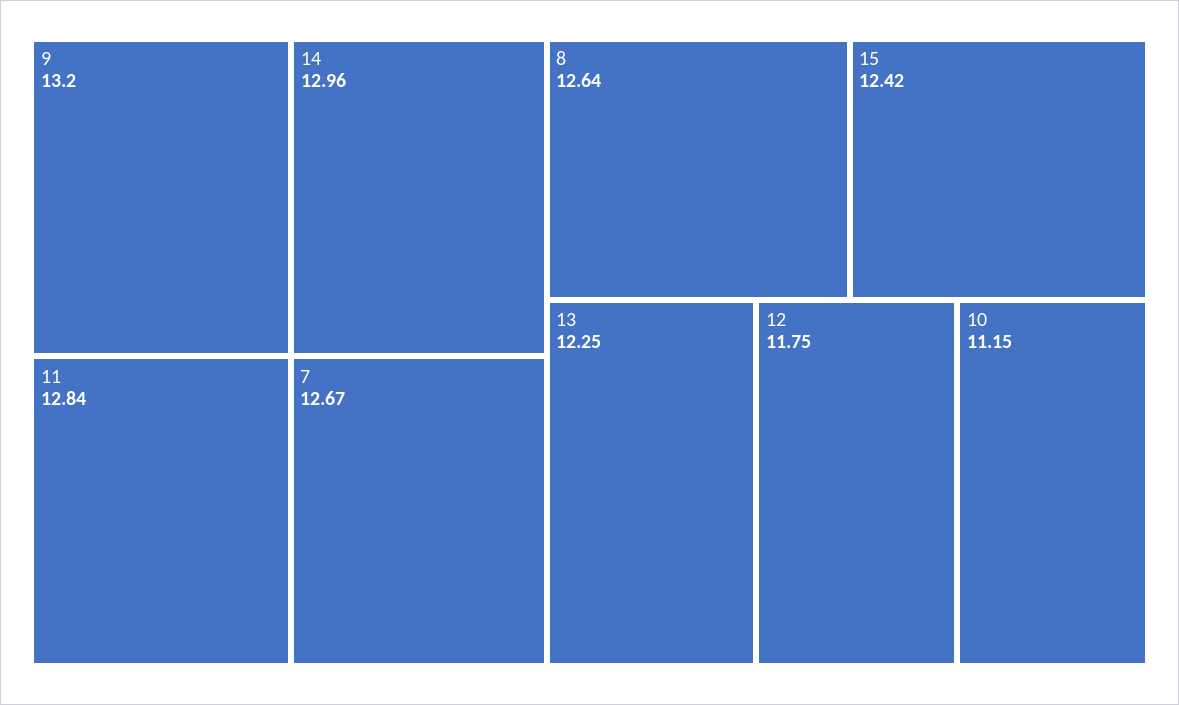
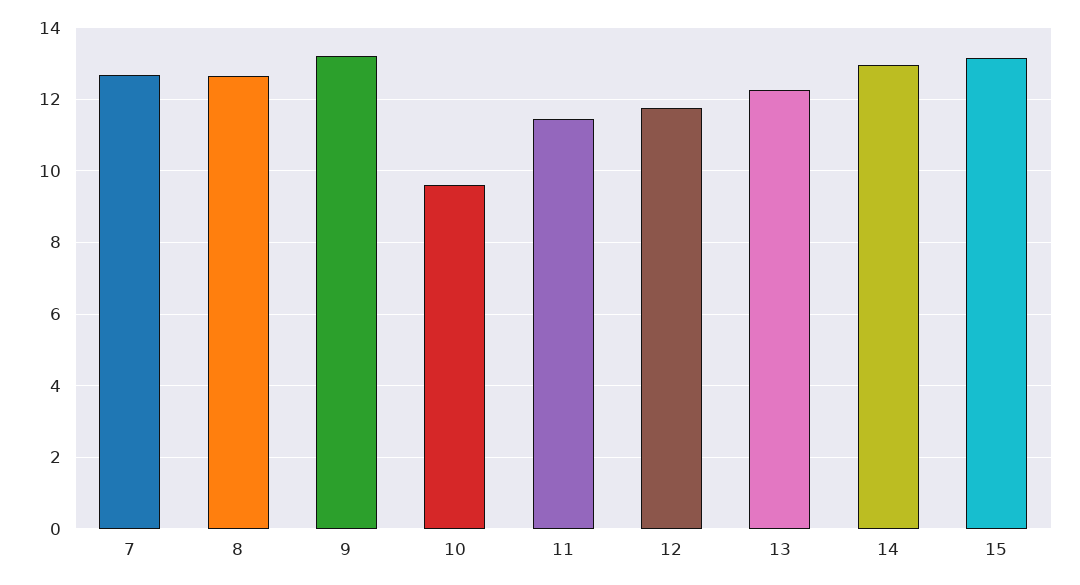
  {
    "9": 13.2,
    "14": 12.96,
-   "11": 12.84,
+   "11": 11.4,
    "7": 12.67,
    "8": 12.64,
-   "15": 12.42,
+   "15": 13.2,
    "13": 12.25,
    "12": 11.75,
-   "10": 11.15
+   "10": 9.6
  }

